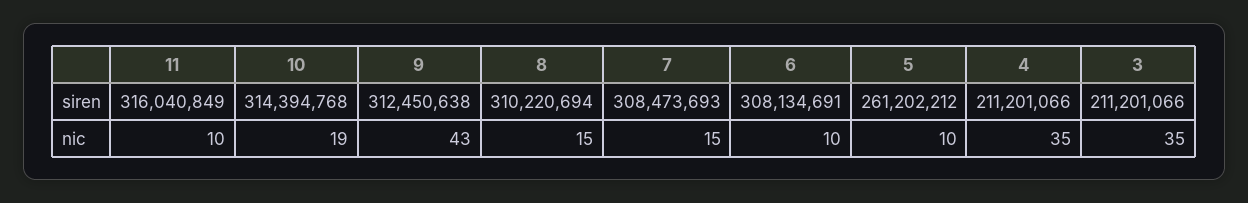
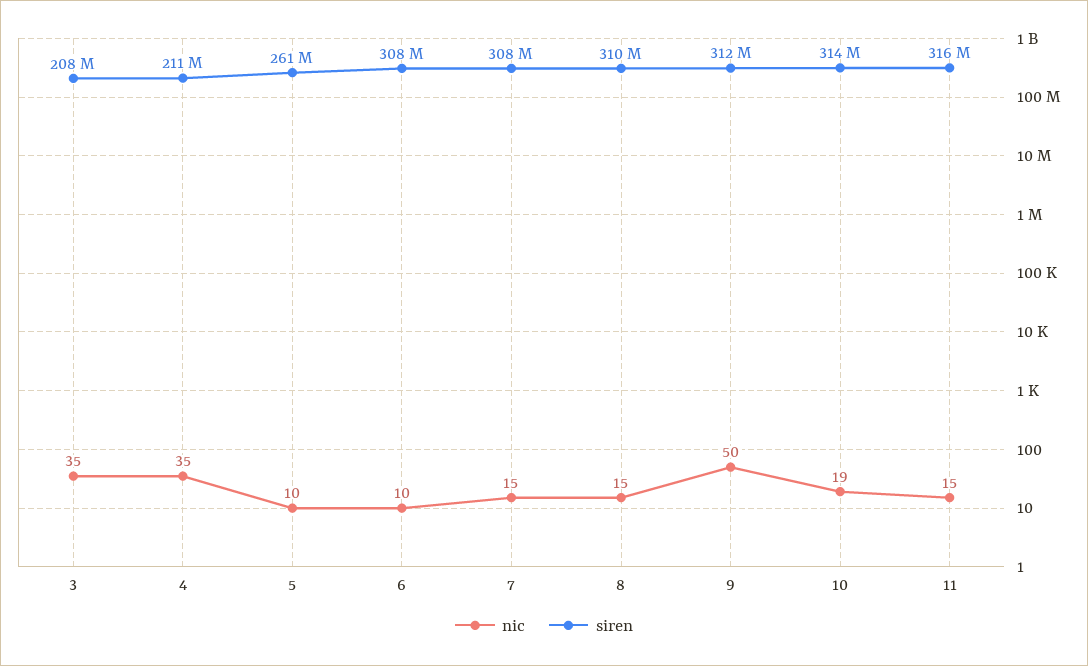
  {
    "siren": {
      "11": 316040849,
      "10": 314394768,
      "9": 312450638,
      "8": 310220694,
      "7": 308473693,
      "6": 308134691,
      "5": 261202212,
      "4": 211201066,
-     "3": 211201066
+     "3": 208000000
    },
    "nic": {
-     "11": 10,
+     "11": 15,
      "10": 19,
-     "9": 43,
+     "9": 50,
      "8": 15,
      "7": 15,
      "6": 10,
      "5": 10,
      "4": 35,
      "3": 35
    }
  }

